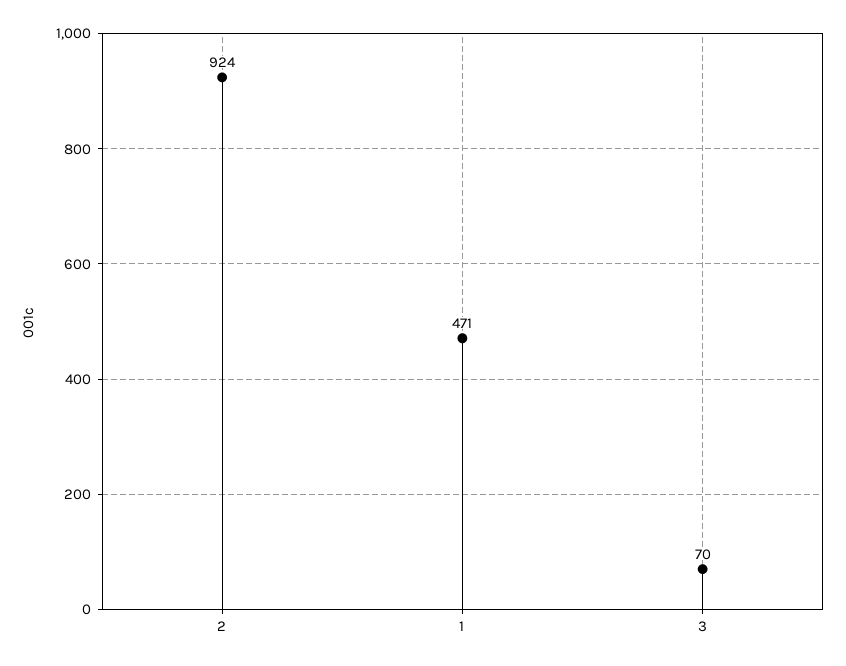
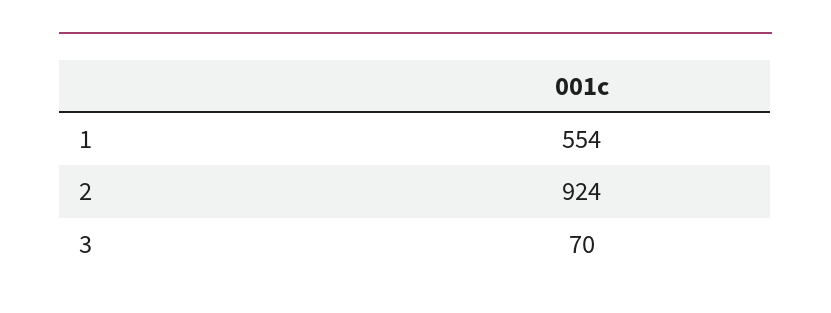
  {
    "2": 924,
-   "1": 471,
+   "1": 554,
    "3": 70
  }

